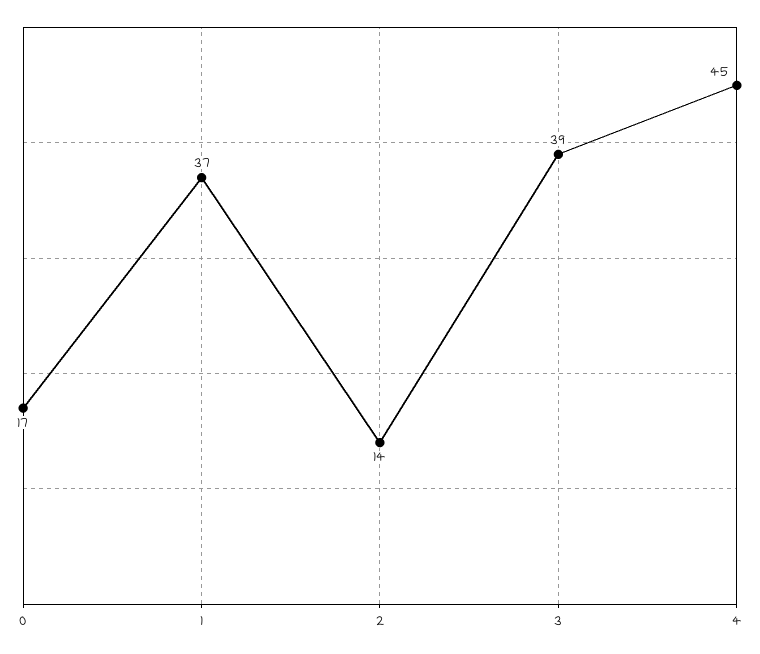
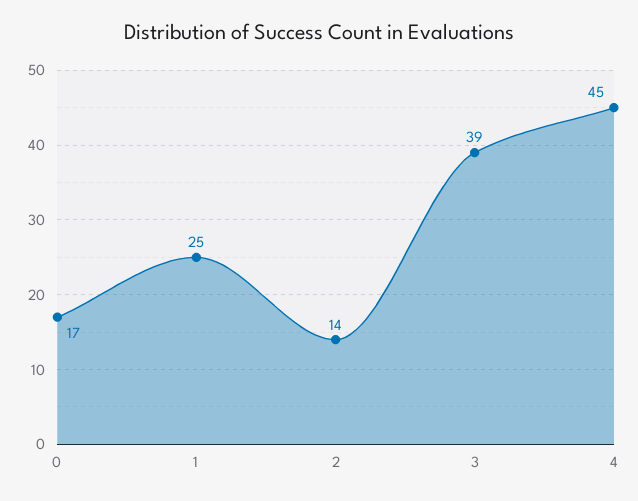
  {
    "0": 17,
-   "1": 37,
+   "1": 25,
    "2": 14,
    "3": 39,
    "4": 45
  }

